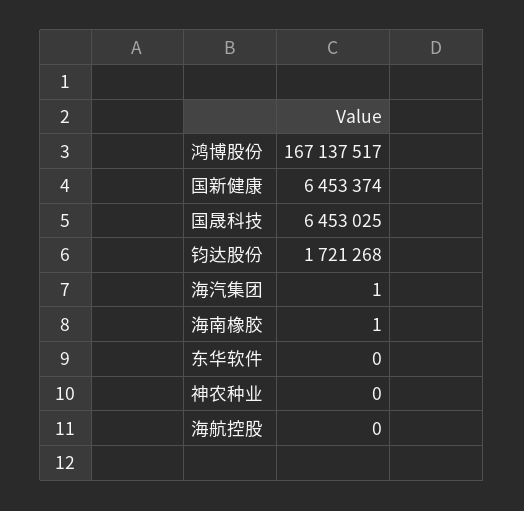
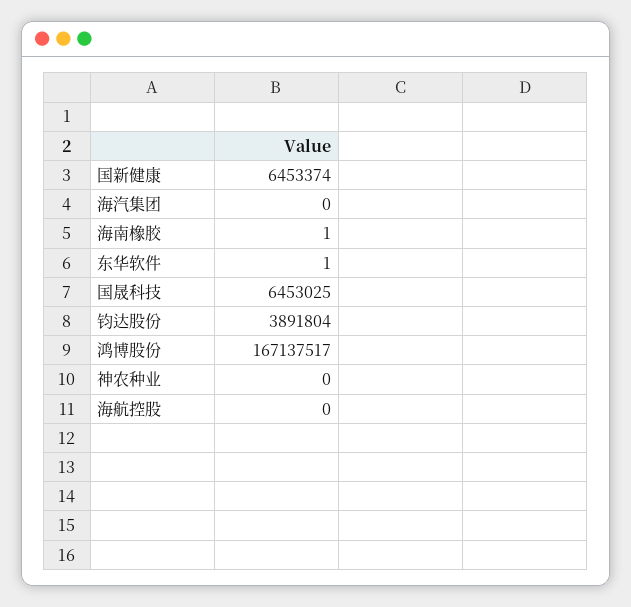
  {
    "鸿博股份": 167137517,
    "国新健康": 6453374,
    "国晟科技": 6453025,
-   "钧达股份": 1721268,
+   "钧达股份": 3891804,
-   "海汽集团": 1,
+   "海汽集团": 0,
    "海南橡胶": 1,
-   "东华软件": 0,
+   "东华软件": 1,
    "神农种业": 0,
    "海航控股": 0
  }

